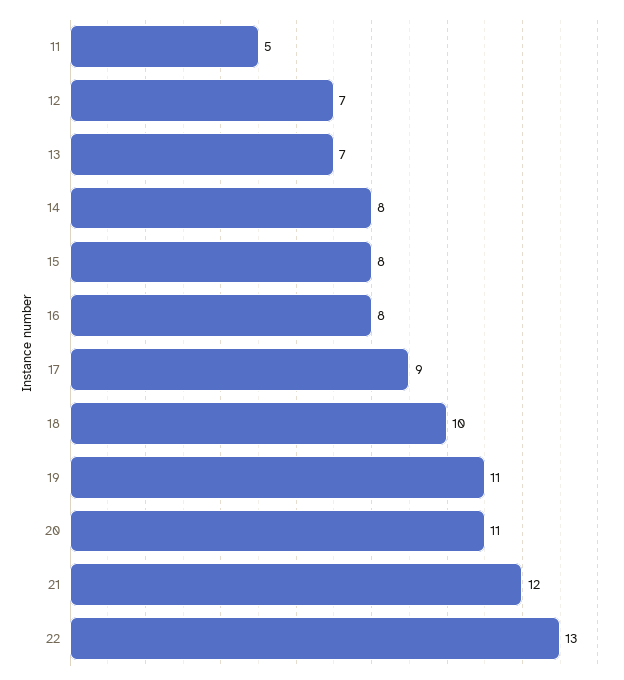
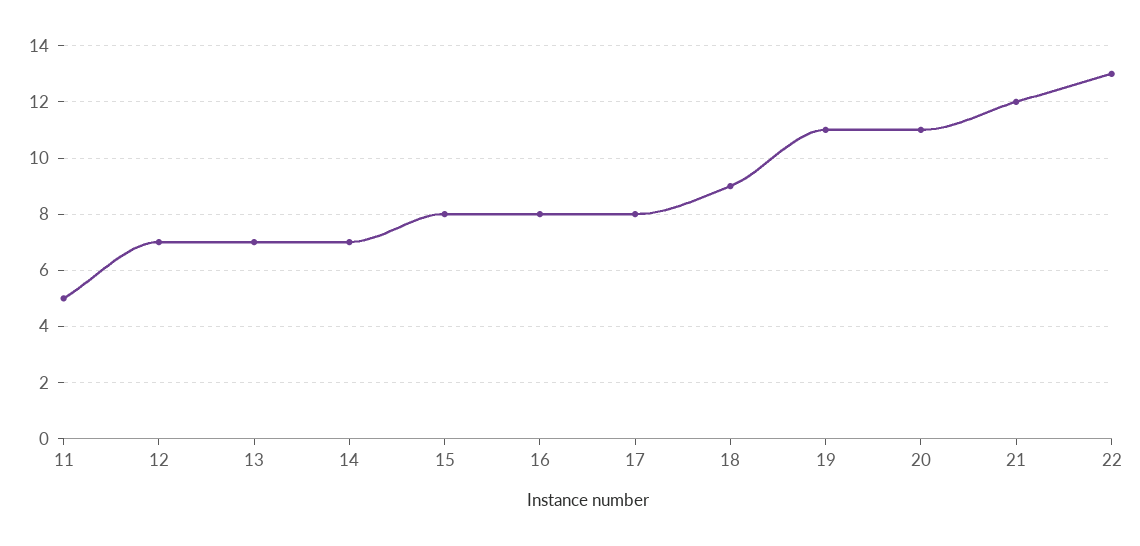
  {
    "11": 5,
    "12": 7,
    "13": 7,
-   "14": 8,
+   "14": 7,
    "15": 8,
    "16": 8,
-   "17": 9,
+   "17": 8,
-   "18": 10,
+   "18": 9,
    "19": 11,
    "20": 11,
    "21": 12,
    "22": 13
  }

